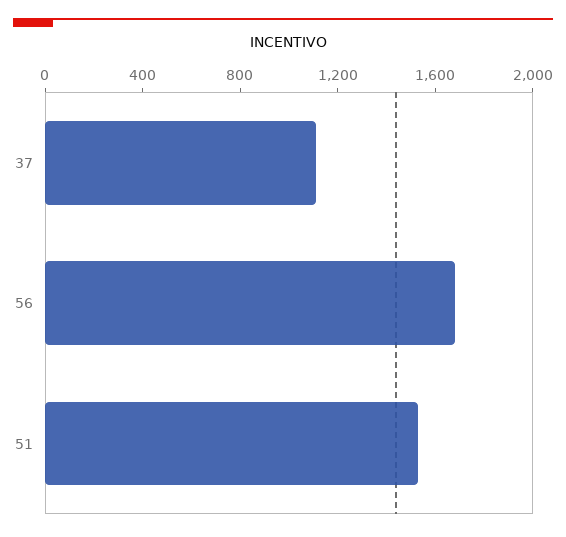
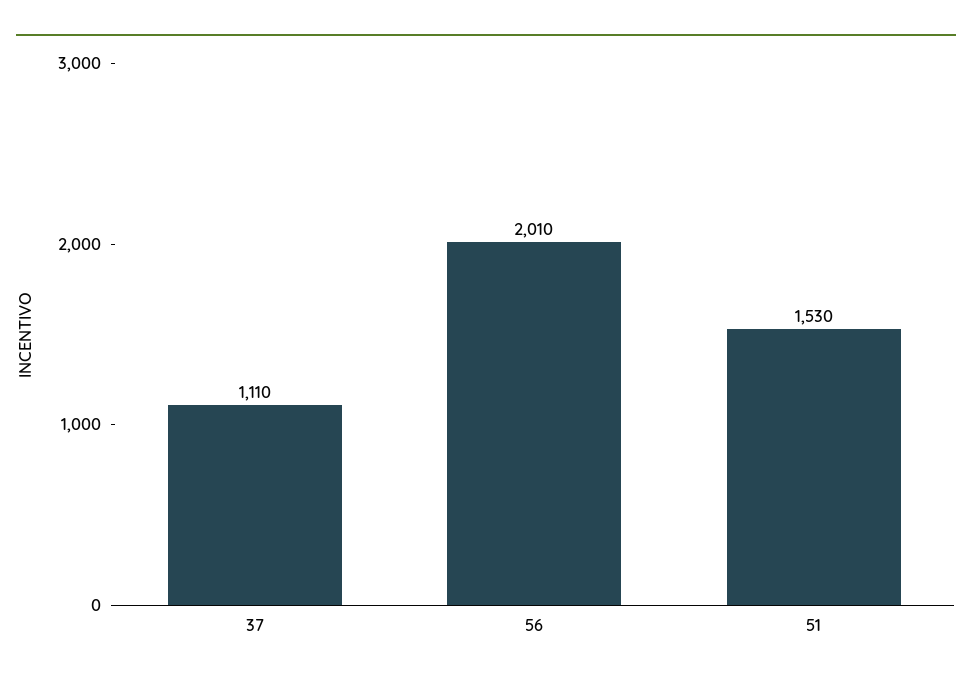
  {
    "37": 1110,
-   "56": 1700,
+   "56": 2010,
    "51": 1530
  }

